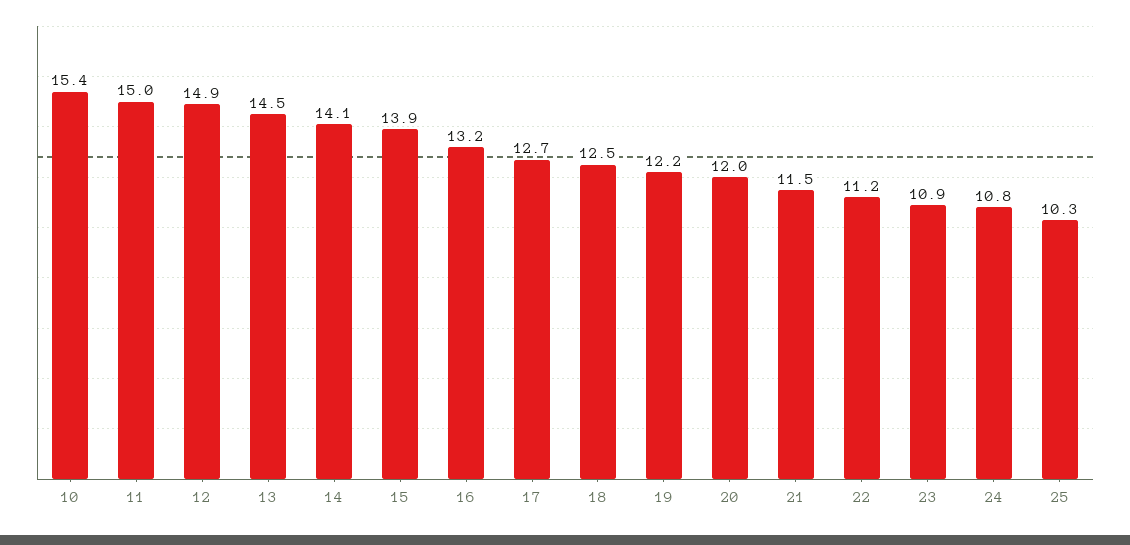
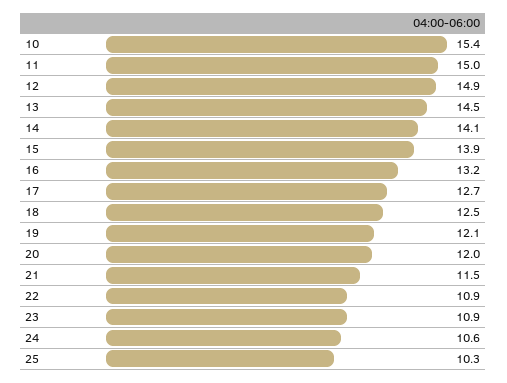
  {
    "10": 15.4,
    "11": 15,
    "12": 14.9,
    "13": 14.5,
    "14": 14.1,
    "15": 13.9,
    "16": 13.2,
    "17": 12.7,
    "18": 12.5,
-   "19": 12.2,
+   "19": 12.1,
    "20": 12,
    "21": 11.5,
-   "22": 11.2,
+   "22": 10.9,
    "23": 10.9,
-   "24": 10.8,
+   "24": 10.6,
    "25": 10.3
  }

